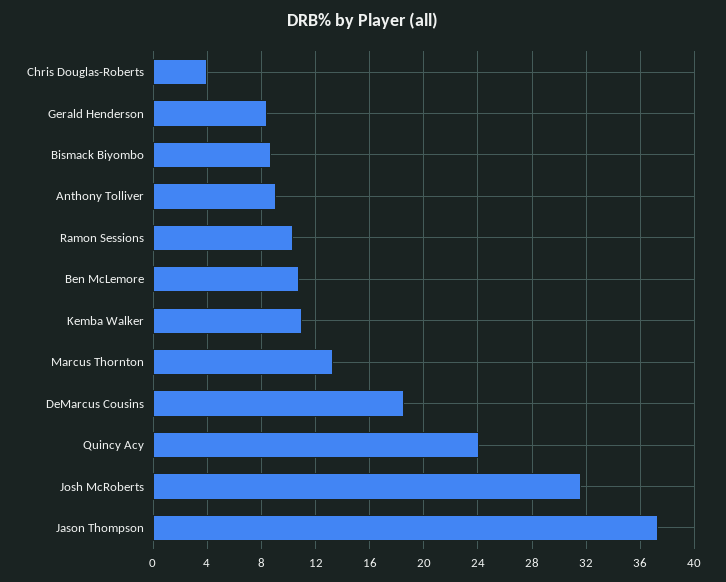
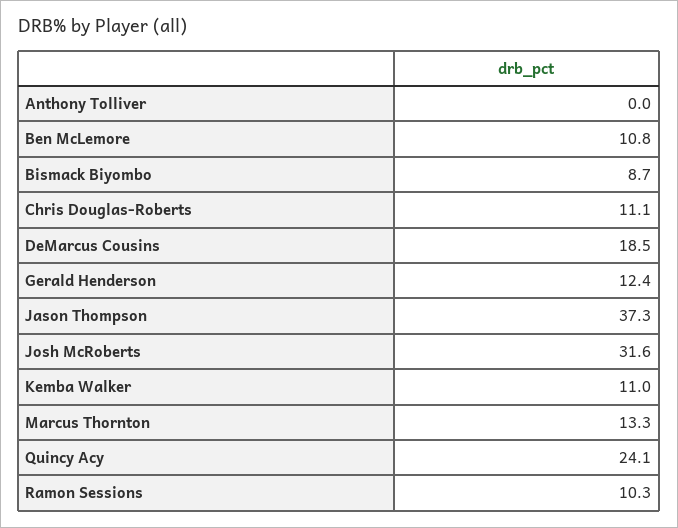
  {
-   "Chris Douglas-Roberts": 4,
+   "Chris Douglas-Roberts": 11.1,
-   "Gerald Henderson": 8.5,
+   "Gerald Henderson": 12.4,
    "Bismack Biyombo": 8.7,
-   "Anthony Tolliver": 9,
+   "Anthony Tolliver": 0,
    "Ramon Sessions": 10.3,
    "Ben McLemore": 10.8,
    "Kemba Walker": 11,
    "Marcus Thornton": 13.3,
    "DeMarcus Cousins": 18.5,
    "Quincy Acy": 24.1,
    "Josh McRoberts": 31.6,
    "Jason Thompson": 37.3
  }

